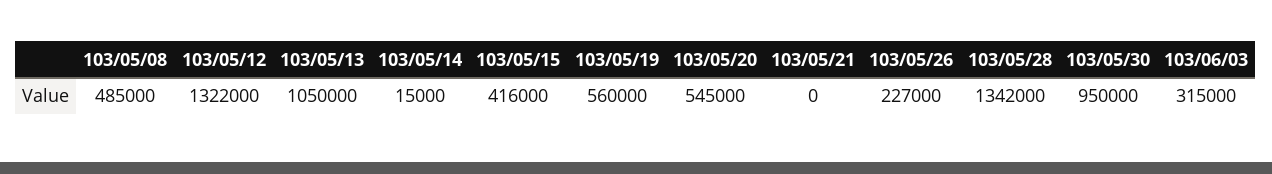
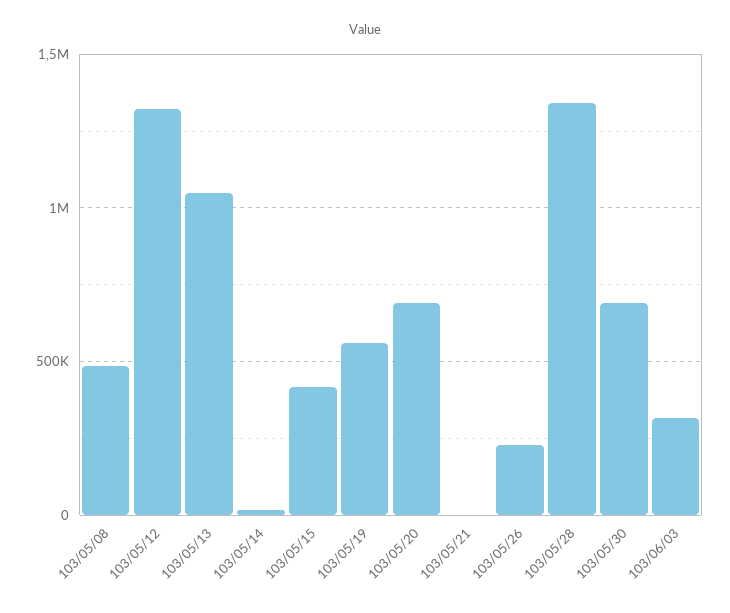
  {
    "103/05/08": 485000,
    "103/05/12": 1322000,
    "103/05/13": 1050000,
    "103/05/14": 15000,
    "103/05/15": 416000,
    "103/05/19": 560000,
-   "103/05/20": 545000,
+   "103/05/20": 700000,
    "103/05/21": 0,
    "103/05/26": 227000,
    "103/05/28": 1342000,
-   "103/05/30": 950000,
+   "103/05/30": 700000,
    "103/06/03": 315000
  }

